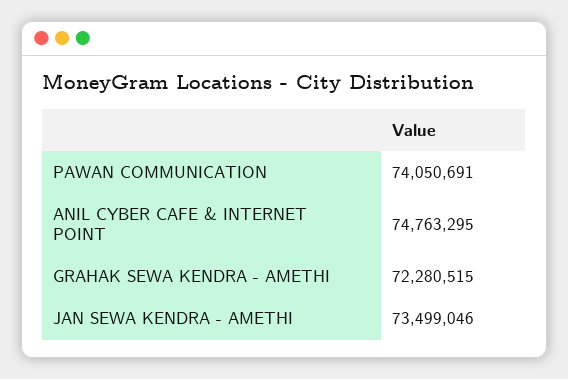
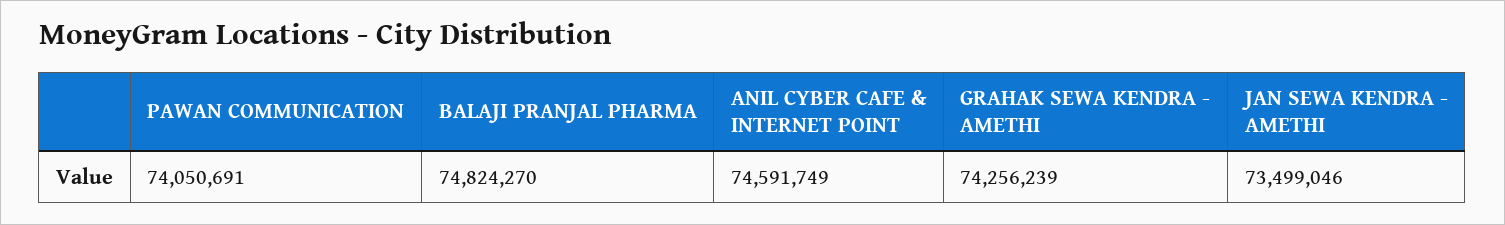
  {
    "PAWAN COMMUNICATION": 74050691,
-   "ANIL CYBER CAFE & INTERNET POINT": 74763295,
+   "ANIL CYBER CAFE & INTERNET POINT": 74591749,
-   "GRAHAK SEWA KENDRA - AMETHI": 72280515,
+   "GRAHAK SEWA KENDRA - AMETHI": 74256239,
-   "JAN SEWA KENDRA - AMETHI": 73499046
+   "JAN SEWA KENDRA - AMETHI": 73499046,
+   "BALAJI PRANJAL PHARMA": 74824270
  }

